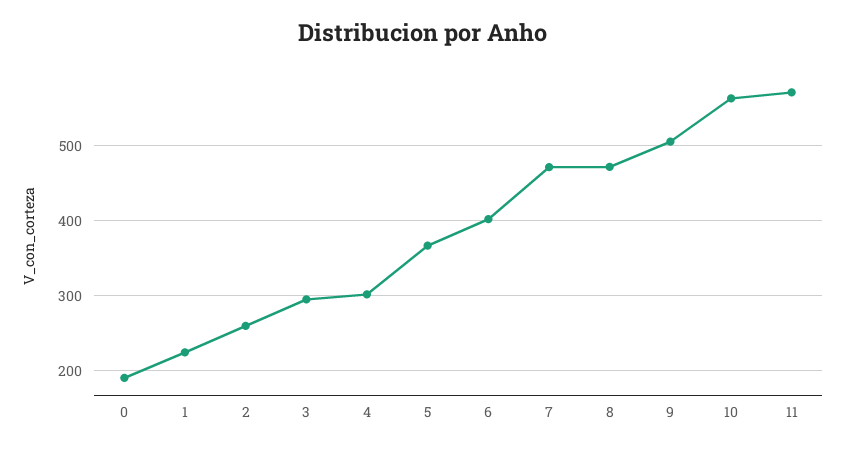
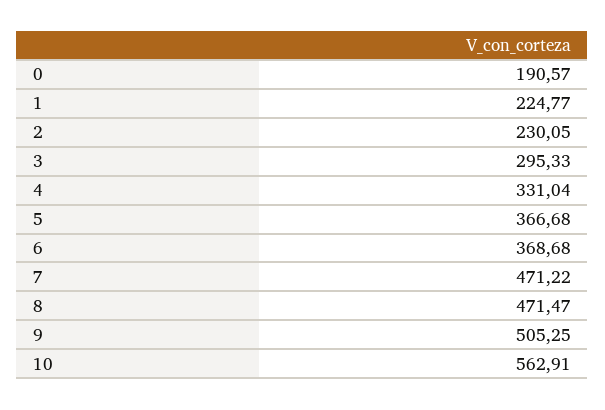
  {
    "0": 190.57,
    "1": 224.77,
-   "2": 260,
+   "2": 230.05,
    "3": 295.33,
-   "4": 300,
+   "4": 331.04,
    "5": 366.68,
-   "6": 400,
+   "6": 368.68,
    "7": 471.22,
    "8": 471.47,
    "9": 505.25,
-   "10": 562.91,
+   "10": 562.91
-   "11": 570
  }

